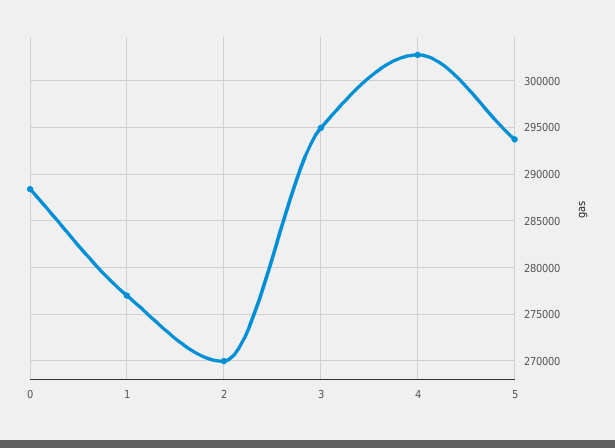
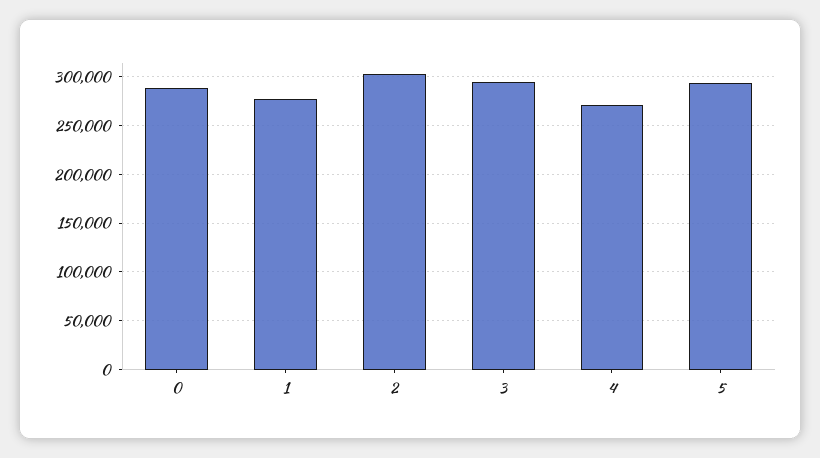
  {
    "0": 288000,
    "1": 277000,
-   "2": 270000,
+   "2": 300000,
    "3": 295000,
-   "4": 303000,
+   "4": 270000,
    "5": 294000
  }

